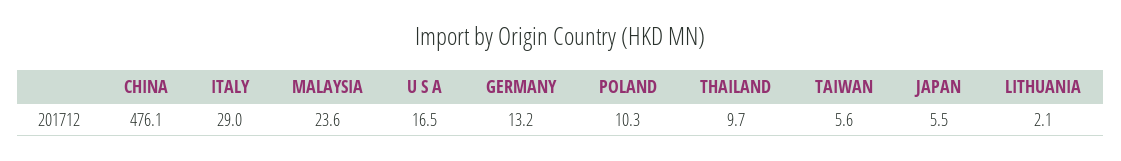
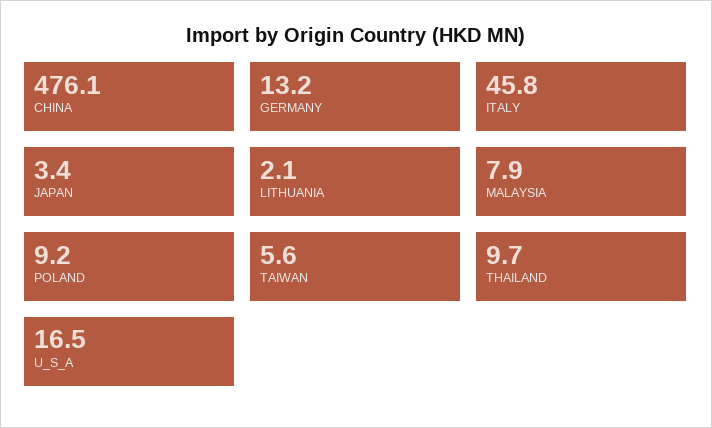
  {
    "CHINA": 476.1,
-   "ITALY": 29,
+   "ITALY": 45.8,
-   "MALAYSIA": 23.6,
+   "MALAYSIA": 7.9,
    "U S A": 16.5,
    "GERMANY": 13.2,
-   "POLAND": 10.3,
+   "POLAND": 9.2,
    "THAILAND": 9.7,
    "TAIWAN": 5.6,
-   "JAPAN": 5.5,
+   "JAPAN": 3.4,
    "LITHUANIA": 2.1
  }

